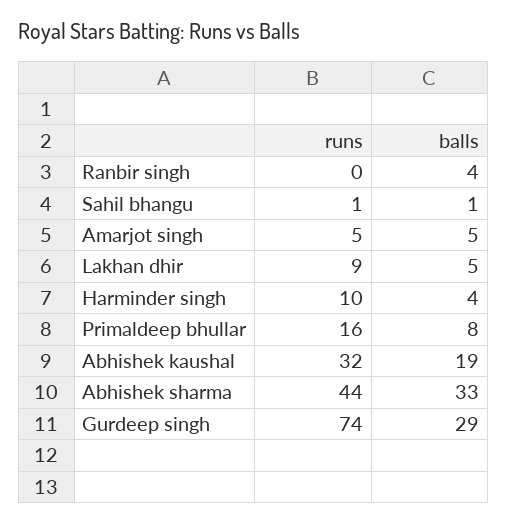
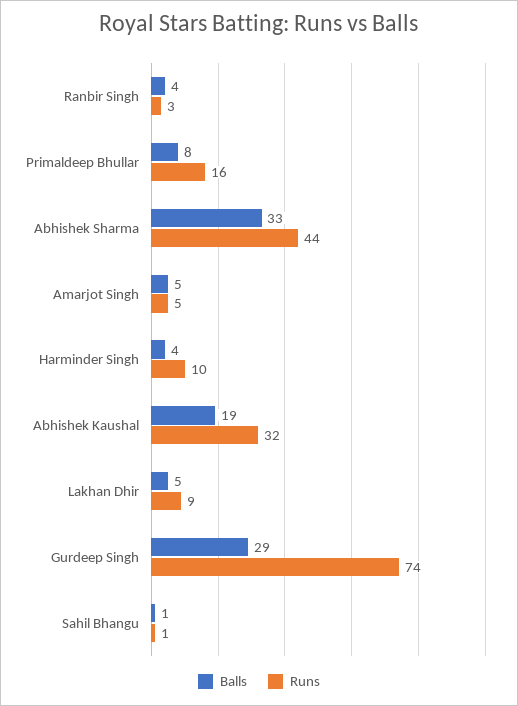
  {
    "runs": {
-     "Ranbir singh": 0,
+     "Ranbir singh": 3,
      "Sahil bhangu": 1,
      "Amarjot singh": 5,
      "Lakhan dhir": 9,
      "Harminder singh": 10,
      "Primaldeep bhullar": 16,
      "Abhishek kaushal": 32,
      "Abhishek sharma": 44,
      "Gurdeep singh": 74
    },
    "balls": {
      "Ranbir singh": 4,
      "Sahil bhangu": 1,
      "Amarjot singh": 5,
      "Lakhan dhir": 5,
      "Harminder singh": 4,
      "Primaldeep bhullar": 8,
      "Abhishek kaushal": 19,
      "Abhishek sharma": 33,
      "Gurdeep singh": 29
    }
  }

